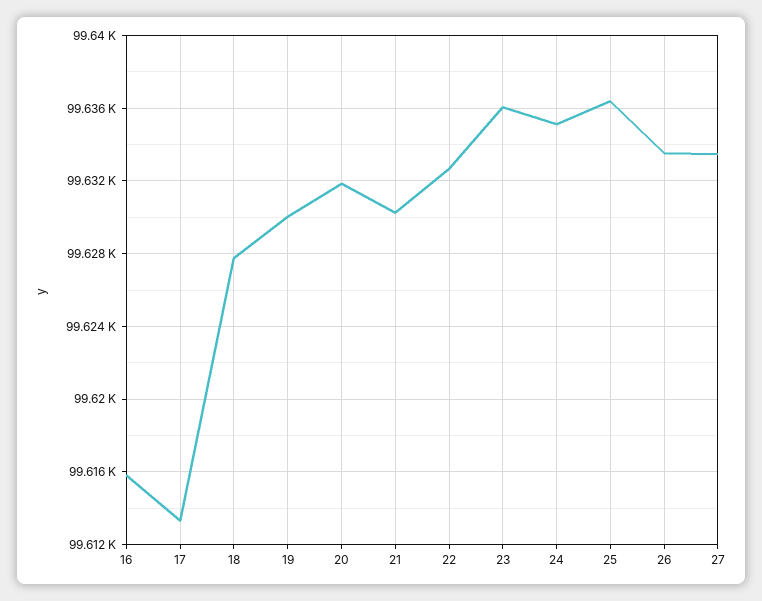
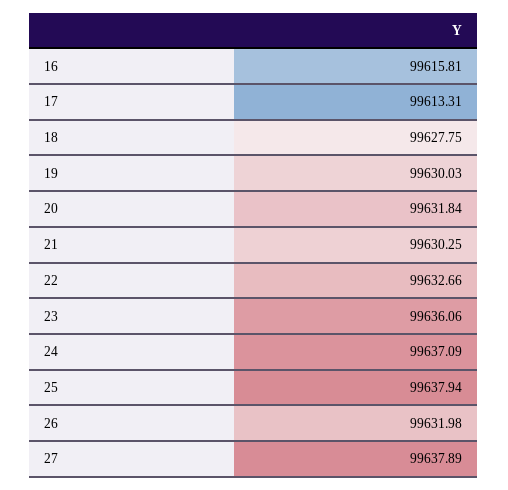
  {
    "16": 99615.81,
    "17": 99613.31,
    "18": 99627.75,
    "19": 99630.03,
    "20": 99631.84,
    "21": 99630.25,
    "22": 99632.66,
    "23": 99636.06,
-   "24": 99635,
+   "24": 99637.09,
-   "25": 99636.5,
+   "25": 99637.94,
-   "26": 99633.5,
+   "26": 99631.98,
-   "27": 99633.5
+   "27": 99637.89
  }

